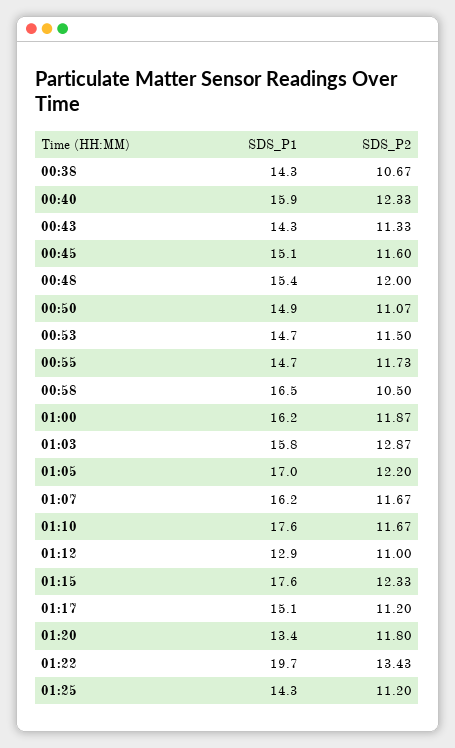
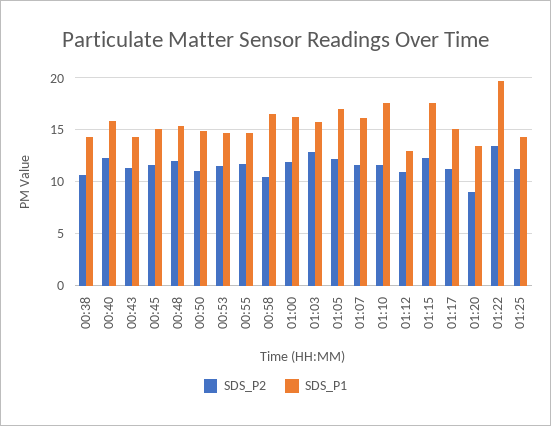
  {
    "SDS_P1": {
      "00:38": 14.3,
      "00:40": 15.9,
      "00:43": 14.3,
      "00:45": 15.1,
      "00:48": 15.4,
      "00:50": 14.9,
      "00:53": 14.7,
      "00:55": 14.7,
      "00:58": 16.5,
      "01:00": 16.2,
      "01:03": 15.8,
      "01:05": 17,
      "01:07": 16.2,
      "01:10": 17.6,
      "01:12": 12.9,
      "01:15": 17.6,
      "01:17": 15.1,
      "01:20": 13.4,
      "01:22": 19.7,
      "01:25": 14.3
    },
    "SDS_P2": {
      "00:38": 10.67,
      "00:40": 12.33,
      "00:43": 11.33,
      "00:45": 11.6,
      "00:48": 12,
      "00:50": 11.07,
      "00:53": 11.5,
      "00:55": 11.73,
      "00:58": 10.5,
      "01:00": 11.87,
      "01:03": 12.87,
      "01:05": 12.2,
      "01:07": 11.67,
      "01:10": 11.67,
      "01:12": 11,
      "01:15": 12.33,
      "01:17": 11.2,
-     "01:20": 11.8,
+     "01:20": 9,
      "01:22": 13.43,
      "01:25": 11.2
    }
  }

